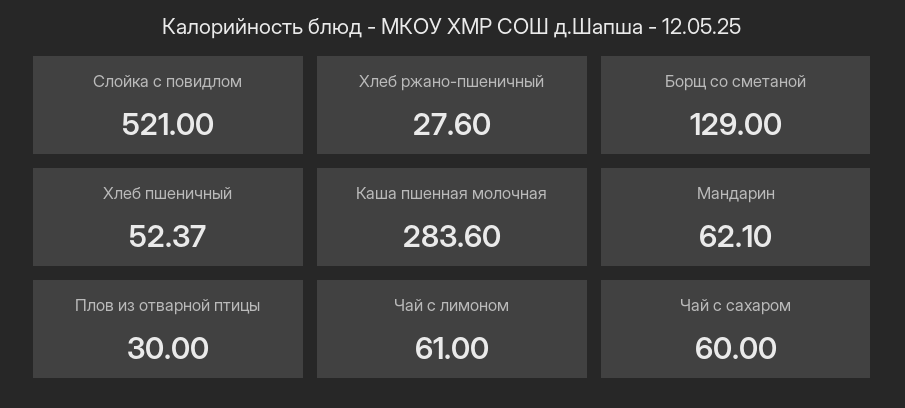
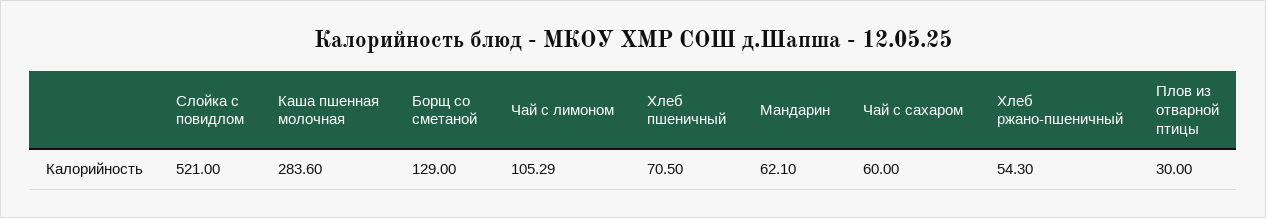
  {
    "Слойка с повидлом": 521,
-   "Хлеб ржано-пшеничный": 27.6,
+   "Хлеб ржано-пшеничный": 54.3,
    "Борщ со сметаной": 129,
-   "Хлеб пшеничный": 52.37,
+   "Хлеб пшеничный": 70.5,
    "Каша пшенная молочная": 283.6,
    "Мандарин": 62.1,
    "Плов из отварной птицы": 30,
-   "Чай с лимоном": 61,
+   "Чай с лимоном": 105.29,
    "Чай с сахаром": 60
  }

